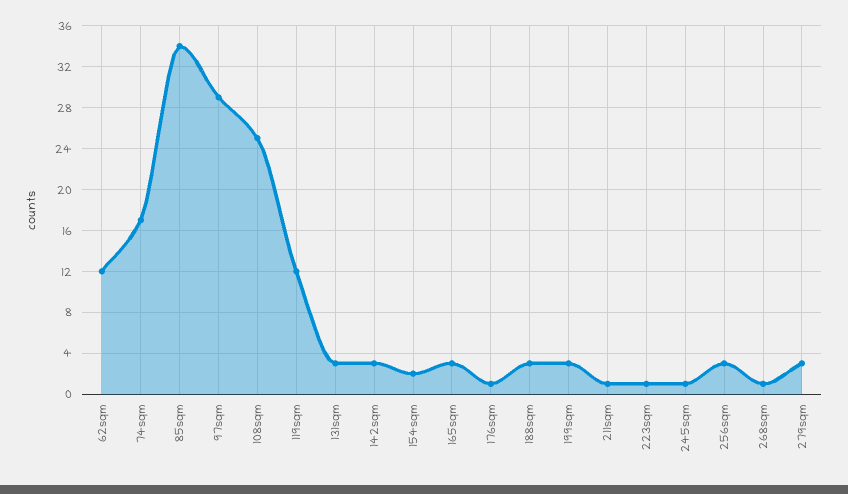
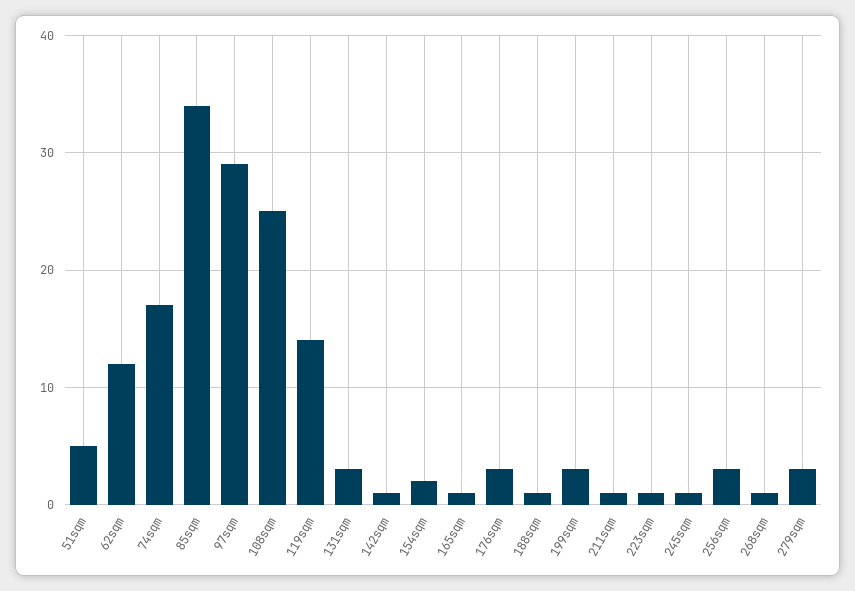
  {
    "62sqm": 12,
    "74sqm": 17,
    "85sqm": 34,
    "97sqm": 29,
    "108sqm": 25,
-   "119sqm": 12,
+   "119sqm": 14,
    "131sqm": 3,
-   "142sqm": 3,
+   "142sqm": 1,
    "154sqm": 2,
-   "165sqm": 3,
+   "165sqm": 1,
-   "176sqm": 1,
+   "176sqm": 3,
-   "188sqm": 3,
+   "188sqm": 1,
    "199sqm": 3,
    "211sqm": 1,
    "223sqm": 1,
    "245sqm": 1,
    "256sqm": 3,
    "268sqm": 1,
-   "279sqm": 3
+   "279sqm": 3,
+   "51sqm": 5
  }

